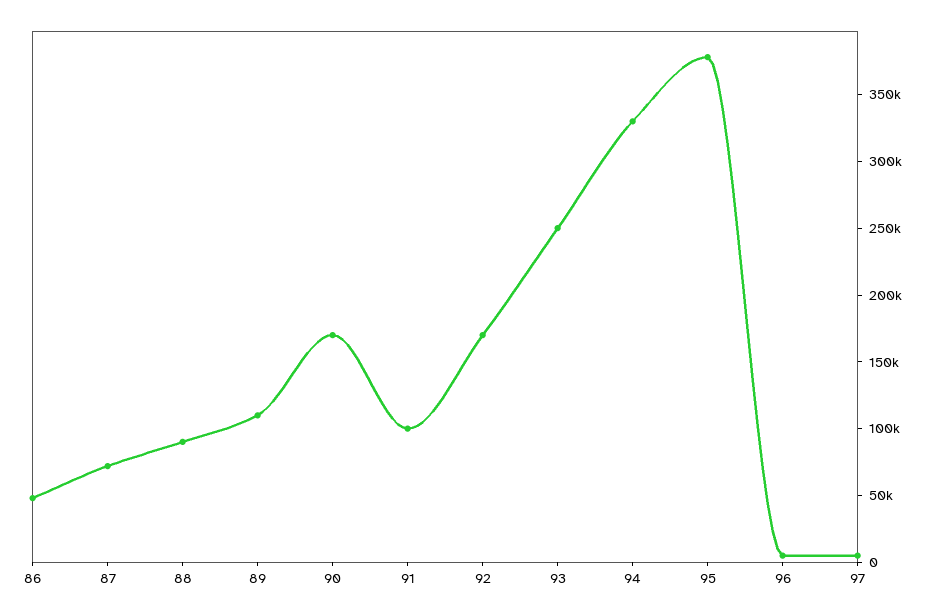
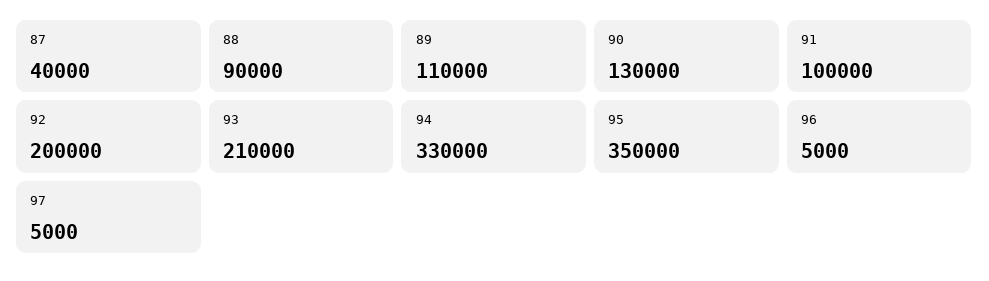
  {
-   "86": 50000,
-   "87": 70000,
+   "87": 40000,
    "88": 90000,
    "89": 110000,
-   "90": 170000,
+   "90": 130000,
    "91": 100000,
-   "92": 170000,
+   "92": 200000,
-   "93": 250000,
+   "93": 210000,
    "94": 330000,
-   "95": 380000,
+   "95": 350000,
    "96": 5000,
    "97": 5000
  }

